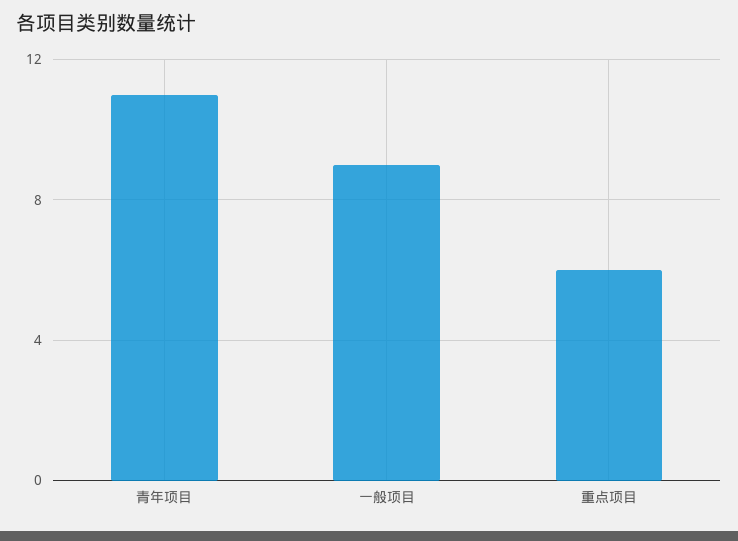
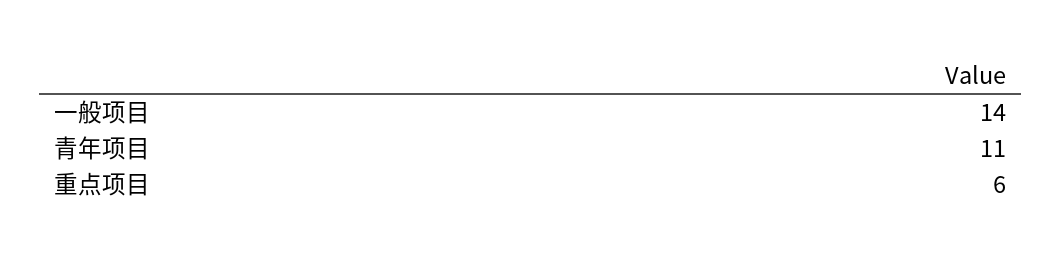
  {
    "青年项目": 11,
-   "一般项目": 9,
+   "一般项目": 14,
    "重点项目": 6
  }

